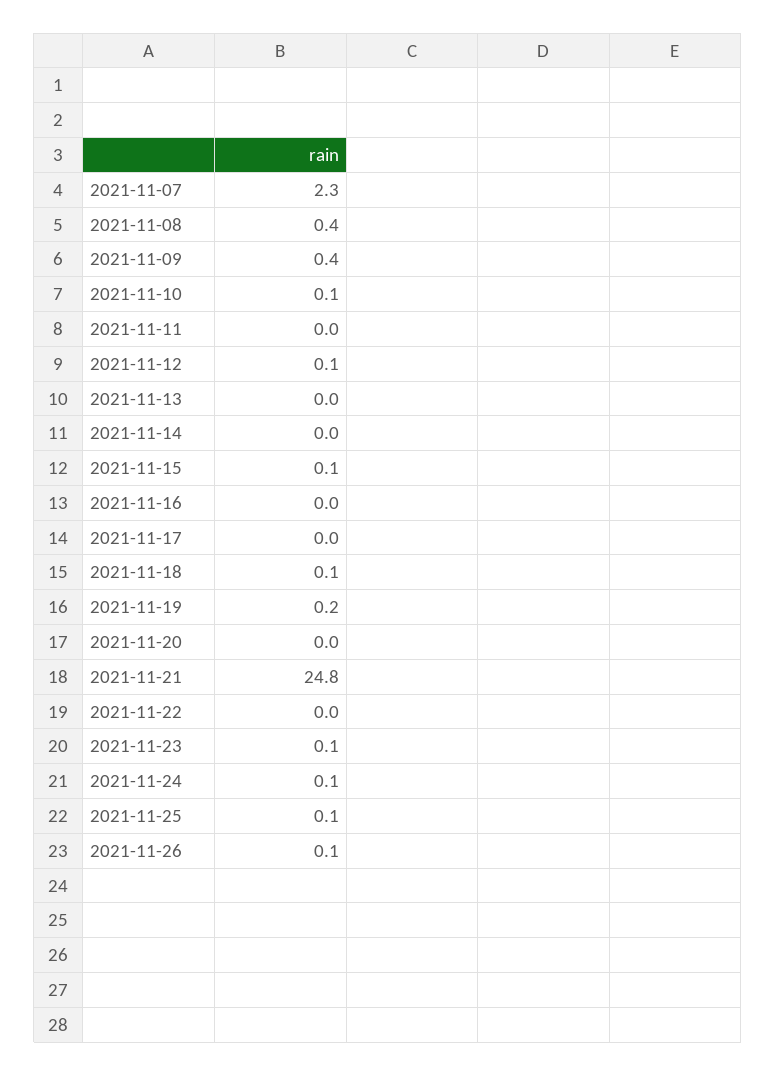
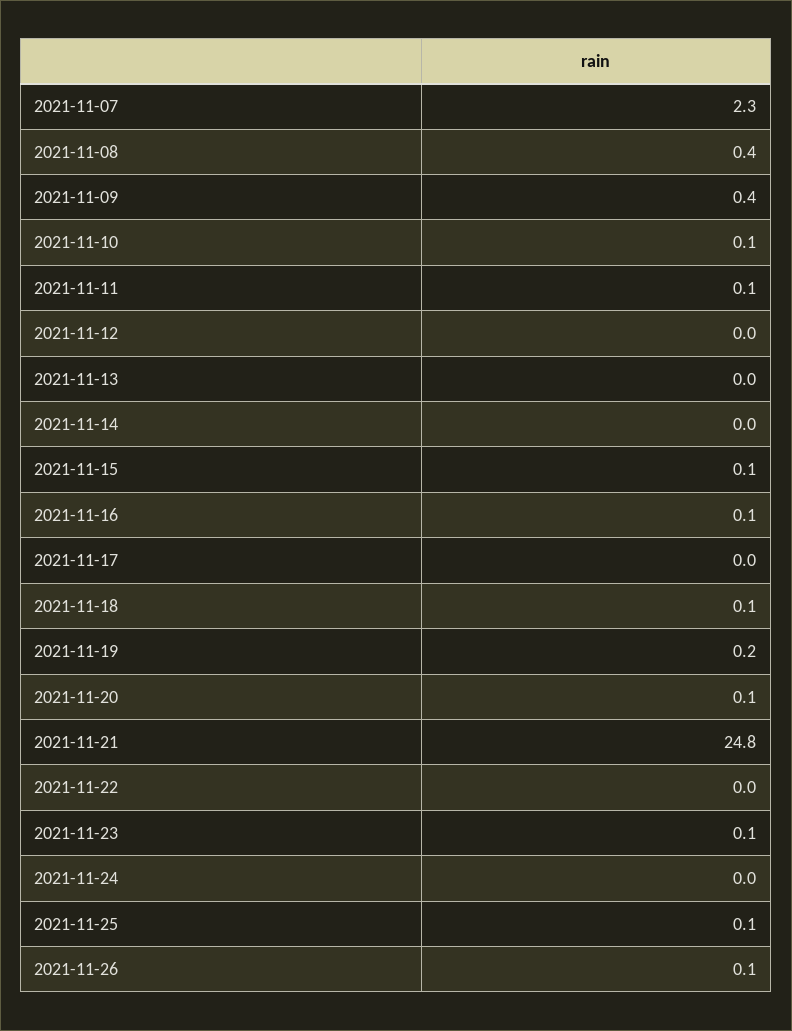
  {
    "2021-11-07": 2.3,
    "2021-11-08": 0.4,
    "2021-11-09": 0.4,
    "2021-11-10": 0.1,
-   "2021-11-11": 0,
+   "2021-11-11": 0.1,
-   "2021-11-12": 0.1,
+   "2021-11-12": 0,
    "2021-11-13": 0,
    "2021-11-14": 0,
    "2021-11-15": 0.1,
-   "2021-11-16": 0,
+   "2021-11-16": 0.1,
    "2021-11-17": 0,
    "2021-11-18": 0.1,
    "2021-11-19": 0.2,
-   "2021-11-20": 0,
+   "2021-11-20": 0.1,
    "2021-11-21": 24.8,
    "2021-11-22": 0,
    "2021-11-23": 0.1,
-   "2021-11-24": 0.1,
+   "2021-11-24": 0,
    "2021-11-25": 0.1,
    "2021-11-26": 0.1
  }

